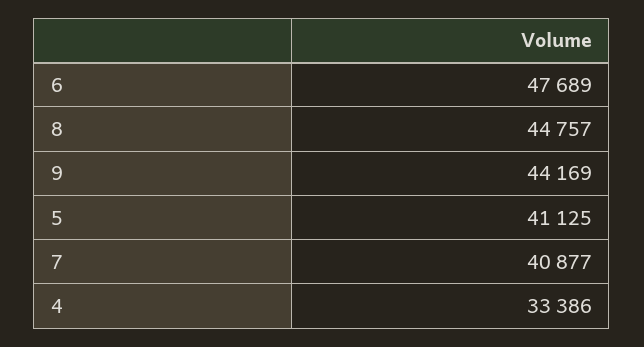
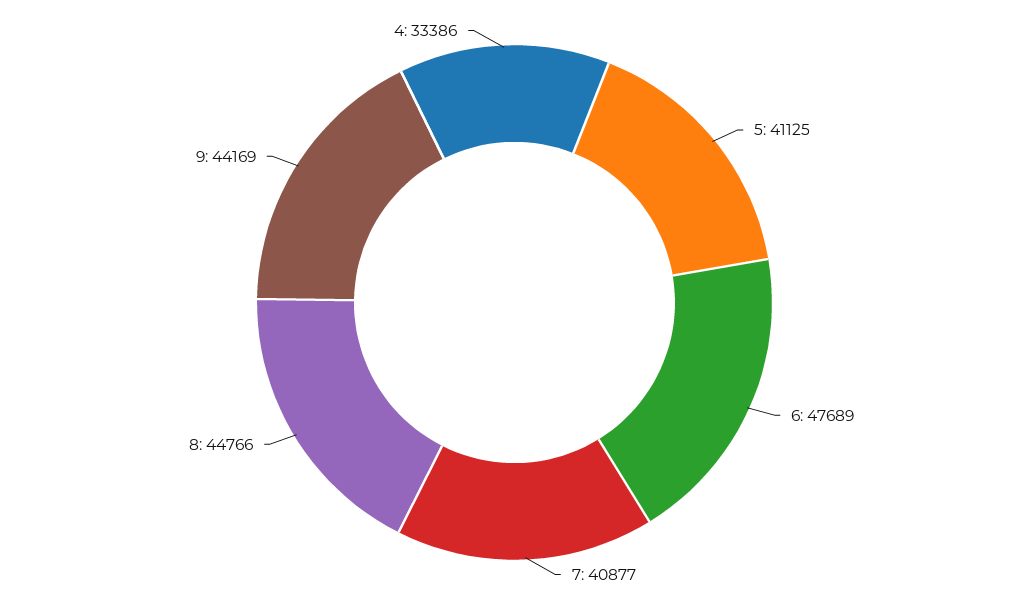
  {
    "6": 47689,
-   "8": 44757,
+   "8": 44766,
    "9": 44169,
    "5": 41125,
    "7": 40877,
    "4": 33386
  }

